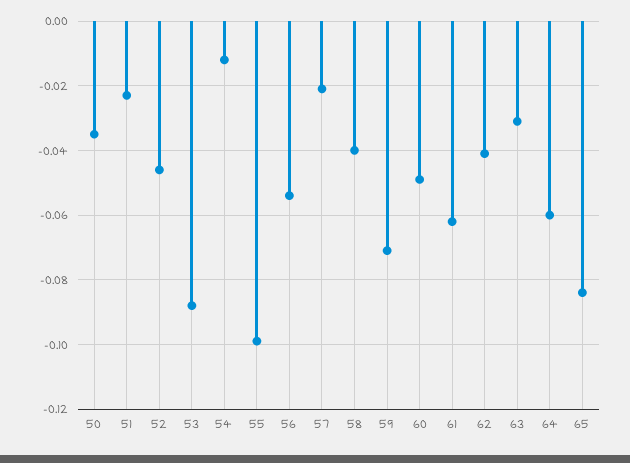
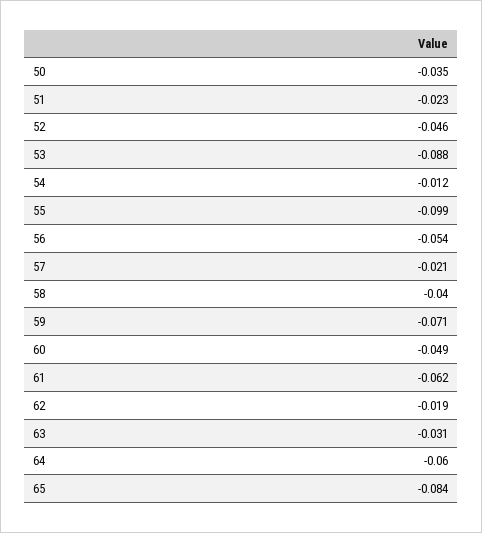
  {
    "50": -0.035,
    "51": -0.023,
    "52": -0.046,
    "53": -0.088,
    "54": -0.012,
    "55": -0.099,
    "56": -0.054,
    "57": -0.021,
    "58": -0.04,
    "59": -0.071,
    "60": -0.049,
    "61": -0.062,
-   "62": -0.04,
+   "62": -0.019,
    "63": -0.031,
    "64": -0.06,
    "65": -0.084
  }

